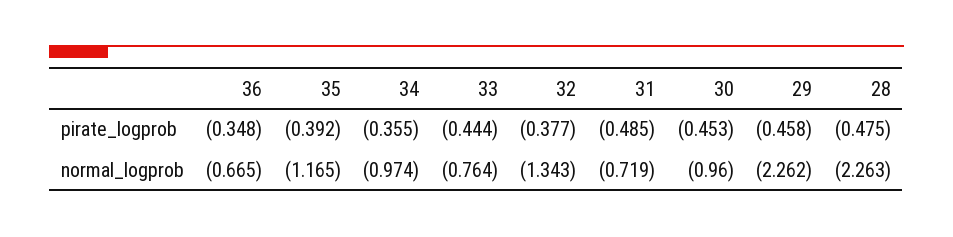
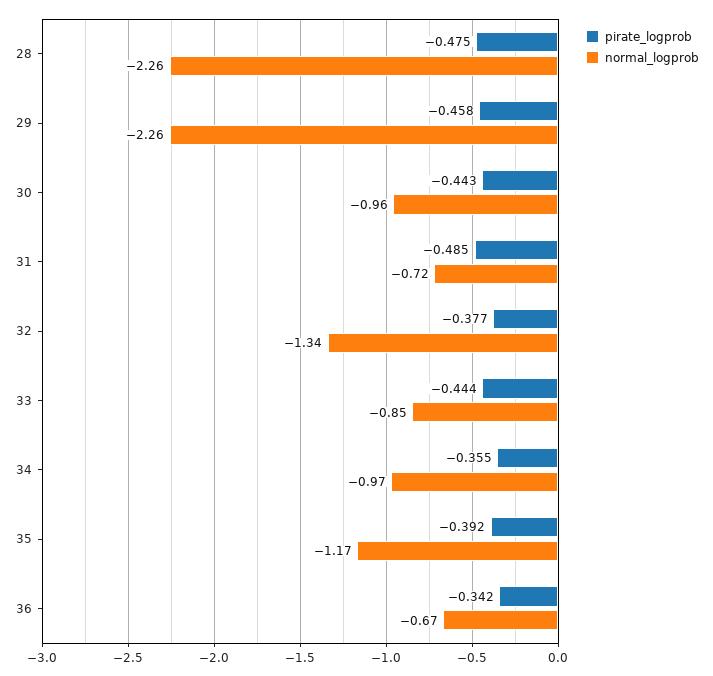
  {
    "pirate_logprob": {
-     "36": -0.348,
+     "36": -0.342,
      "35": -0.392,
      "34": -0.355,
      "33": -0.444,
      "32": -0.377,
      "31": -0.485,
-     "30": -0.453,
+     "30": -0.443,
      "29": -0.458,
      "28": -0.475
    },
    "normal_logprob": {
      "36": -0.665,
      "35": -1.165,
      "34": -0.974,
-     "33": -0.764,
+     "33": -0.85,
      "32": -1.343,
      "31": -0.719,
      "30": -0.96,
      "29": -2.262,
      "28": -2.263
    }
  }

